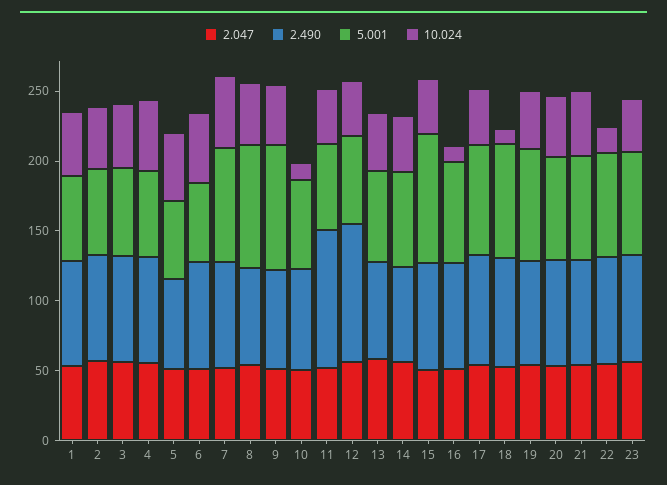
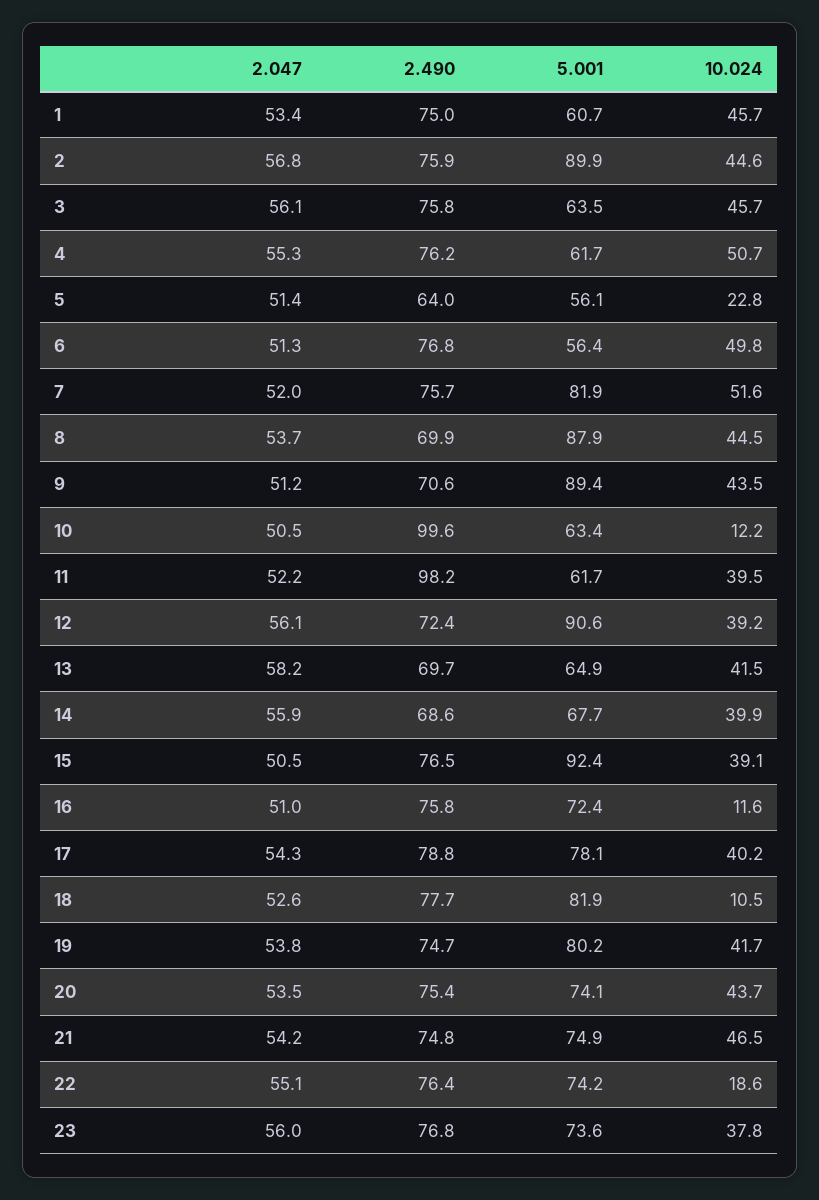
  {
    "2.047": {
      "1": 53.4,
      "2": 56.8,
      "3": 56.1,
      "4": 55.3,
      "5": 51.4,
      "6": 51.3,
      "7": 52,
      "8": 53.7,
      "9": 51.2,
      "10": 50.5,
      "11": 52.2,
      "12": 56.1,
      "13": 58.2,
      "14": 55.9,
      "15": 50.5,
      "16": 51,
      "17": 54.3,
      "18": 52.6,
      "19": 53.8,
      "20": 53.5,
      "21": 54.2,
      "22": 55.1,
      "23": 56
    },
    "2.490": {
      "1": 75,
      "2": 75.9,
      "3": 75.8,
      "4": 76.2,
      "5": 64,
      "6": 76.8,
      "7": 75.7,
      "8": 69.9,
      "9": 70.6,
-     "10": 70,
+     "10": 99.6,
      "11": 98.2,
-     "12": 100,
+     "12": 72.4,
      "13": 69.7,
      "14": 68.6,
      "15": 76.5,
      "16": 75.8,
      "17": 78.8,
      "18": 77.7,
      "19": 74.7,
      "20": 75.4,
      "21": 74.8,
      "22": 76.4,
      "23": 76.8
    },
    "5.001": {
      "1": 60.7,
-     "2": 60,
+     "2": 89.9,
      "3": 63.5,
      "4": 61.7,
      "5": 56.1,
      "6": 56.4,
      "7": 81.9,
      "8": 87.9,
      "9": 89.4,
      "10": 63.4,
      "11": 61.7,
-     "12": 60,
+     "12": 90.6,
      "13": 64.9,
      "14": 67.7,
      "15": 92.4,
      "16": 72.4,
      "17": 78.1,
      "18": 81.9,
      "19": 80.2,
      "20": 74.1,
      "21": 74.9,
      "22": 74.2,
      "23": 73.6
    },
    "10.024": {
      "1": 45.7,
      "2": 44.6,
      "3": 45.7,
      "4": 50.7,
-     "5": 50,
+     "5": 22.8,
      "6": 49.8,
      "7": 51.6,
      "8": 44.5,
      "9": 43.5,
      "10": 12.2,
      "11": 39.5,
      "12": 39.2,
      "13": 41.5,
      "14": 39.9,
      "15": 39.1,
      "16": 11.6,
      "17": 40.2,
      "18": 10.5,
      "19": 41.7,
      "20": 43.7,
      "21": 46.5,
      "22": 18.6,
      "23": 37.8
    }
  }

